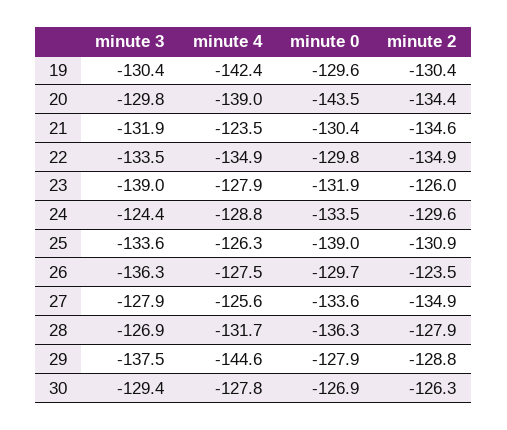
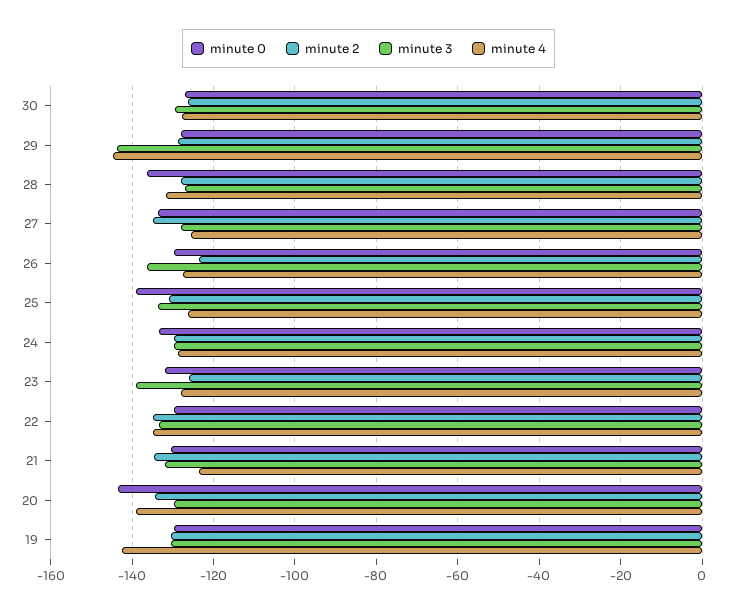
  {
    "minute 3": {
      "19": -130.4,
      "20": -129.8,
      "21": -131.9,
      "22": -133.5,
      "23": -139,
-     "24": -124.4,
+     "24": -130,
      "25": -133.6,
      "26": -136.3,
      "27": -127.9,
      "28": -126.9,
-     "29": -137.5,
+     "29": -144,
      "30": -129.4
    },
    "minute 4": {
      "19": -142.4,
      "20": -139,
      "21": -123.5,
      "22": -134.9,
      "23": -127.9,
      "24": -128.8,
      "25": -126.3,
      "26": -127.5,
      "27": -125.6,
      "28": -131.7,
      "29": -144.6,
      "30": -127.8
    },
    "minute 0": {
      "19": -129.6,
      "20": -143.5,
      "21": -130.4,
      "22": -129.8,
      "23": -131.9,
      "24": -133.5,
      "25": -139,
      "26": -129.7,
      "27": -133.6,
      "28": -136.3,
      "29": -127.9,
      "30": -126.9
    },
    "minute 2": {
      "19": -130.4,
      "20": -134.4,
      "21": -134.6,
      "22": -134.9,
      "23": -126,
      "24": -129.6,
      "25": -130.9,
      "26": -123.5,
      "27": -134.9,
      "28": -127.9,
      "29": -128.8,
      "30": -126.3
    }
  }

